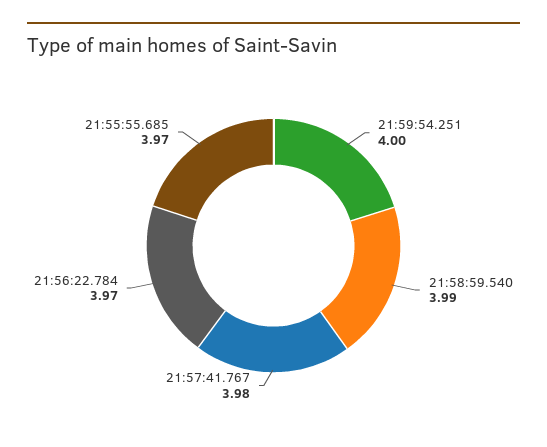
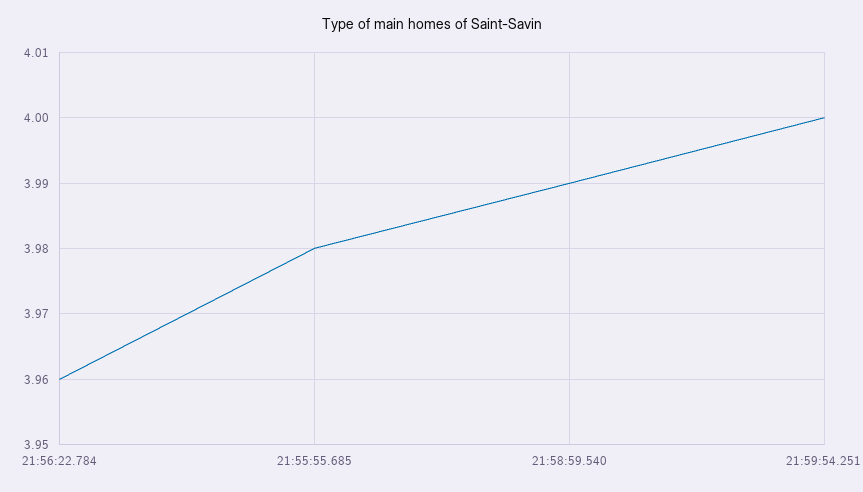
  {
    "21:59:54.251": 4,
    "21:58:59.540": 3.99,
-   "21:57:41.767": 3.98,
-   "21:56:22.784": 3.97,
+   "21:56:22.784": 3.96,
-   "21:55:55.685": 3.97
+   "21:55:55.685": 3.98
  }

